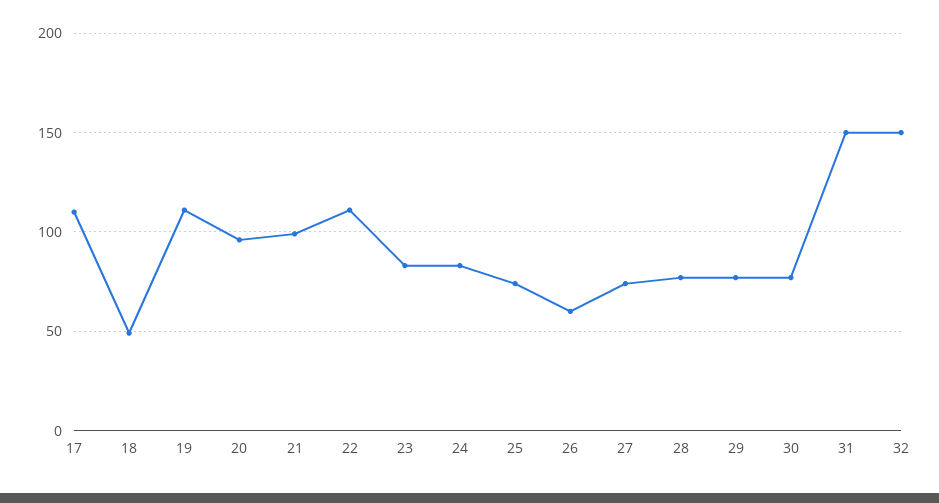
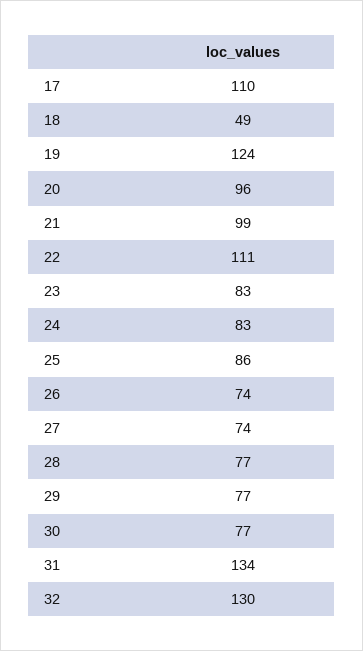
  {
    "17": 110,
    "18": 49,
-   "19": 110,
+   "19": 124,
    "20": 96,
    "21": 99,
    "22": 111,
    "23": 83,
    "24": 83,
-   "25": 75,
+   "25": 86,
-   "26": 60,
+   "26": 74,
    "27": 74,
    "28": 77,
    "29": 77,
    "30": 77,
-   "31": 150,
+   "31": 134,
-   "32": 150
+   "32": 130
  }

